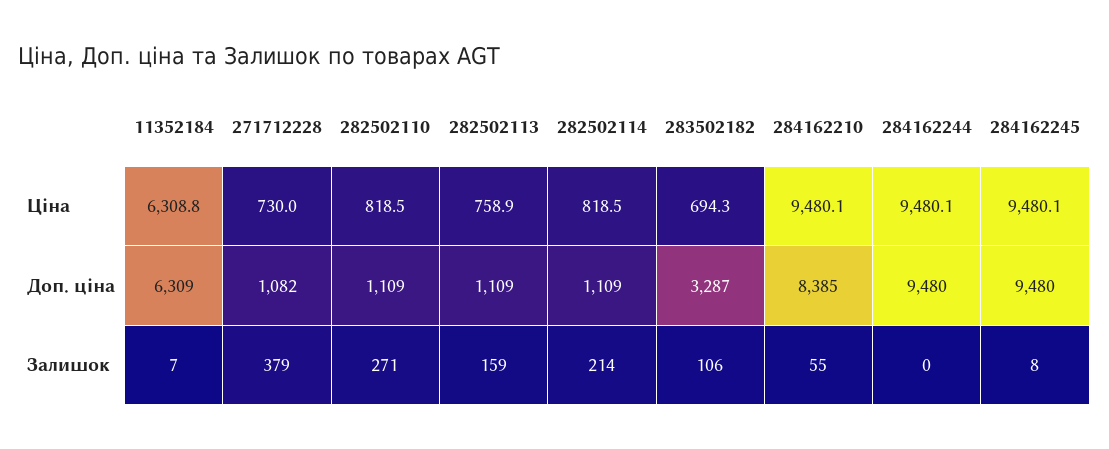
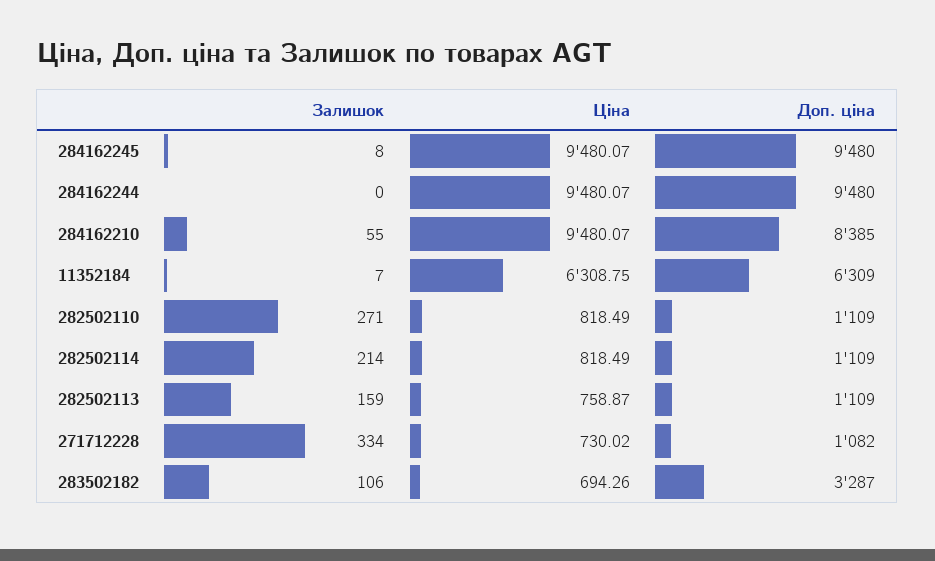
  {
    "11352184": {
      "Ціна": 6308.75,
      "Доп. ціна": 6309,
      "Залишок": 7
    },
    "271712228": {
      "Ціна": 730.02,
      "Доп. ціна": 1082,
-     "Залишок": 379
+     "Залишок": 334
    },
    "282502110": {
      "Ціна": 818.49,
      "Доп. ціна": 1109,
      "Залишок": 271
    },
    "282502113": {
      "Ціна": 758.87,
      "Доп. ціна": 1109,
      "Залишок": 159
    },
    "282502114": {
      "Ціна": 818.49,
      "Доп. ціна": 1109,
      "Залишок": 214
    },
    "283502182": {
      "Ціна": 694.26,
      "Доп. ціна": 3287,
      "Залишок": 106
    },
    "284162210": {
      "Ціна": 9480.07,
      "Доп. ціна": 8385,
      "Залишок": 55
    },
    "284162244": {
      "Ціна": 9480.07,
      "Доп. ціна": 9480,
      "Залишок": 0
    },
    "284162245": {
      "Ціна": 9480.07,
      "Доп. ціна": 9480,
      "Залишок": 8
    }
  }

